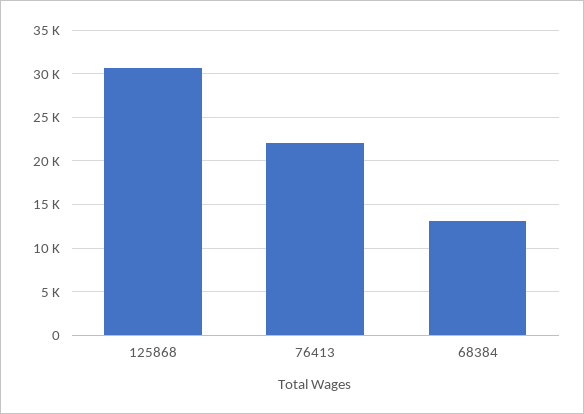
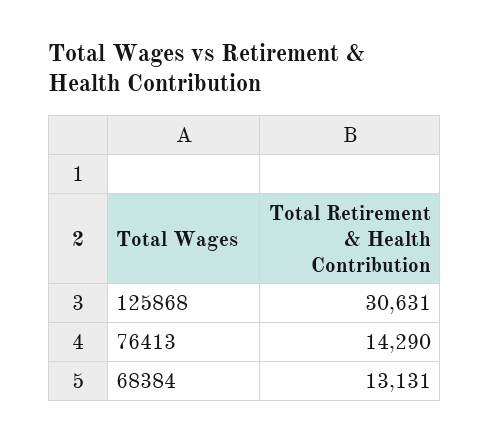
  {
    "125868": 30631,
-   "76413": 22000,
+   "76413": 14290,
    "68384": 13131
  }

